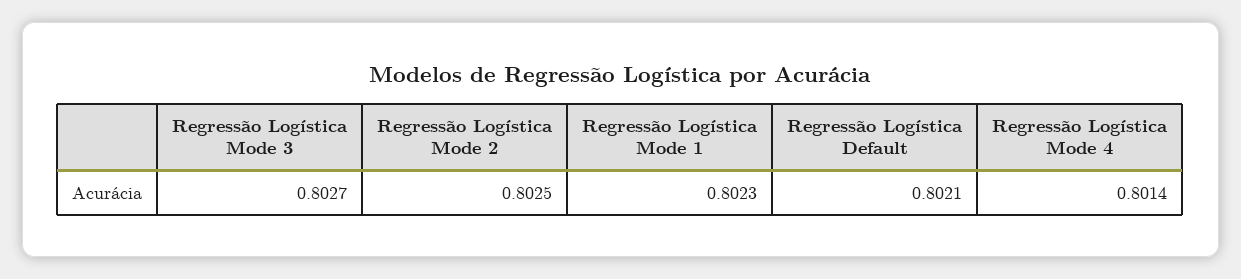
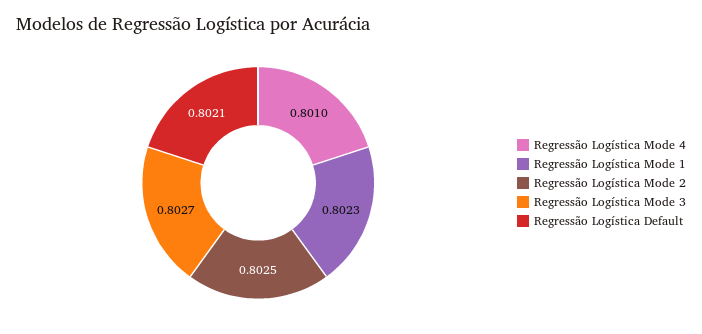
  {
    "Regressão Logística Mode 3": 0.8027,
    "Regressão Logística Mode 2": 0.8025,
    "Regressão Logística Mode 1": 0.8023,
    "Regressão Logística Default": 0.8021,
-   "Regressão Logística Mode 4": 0.8014
+   "Regressão Logística Mode 4": 0.801
  }

